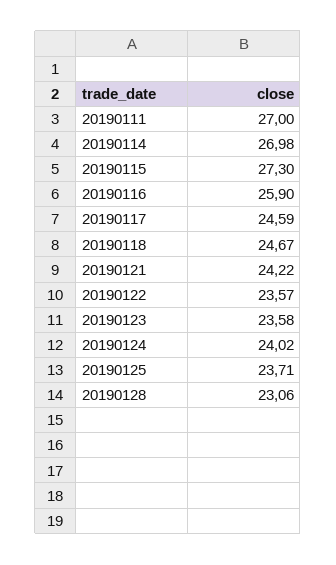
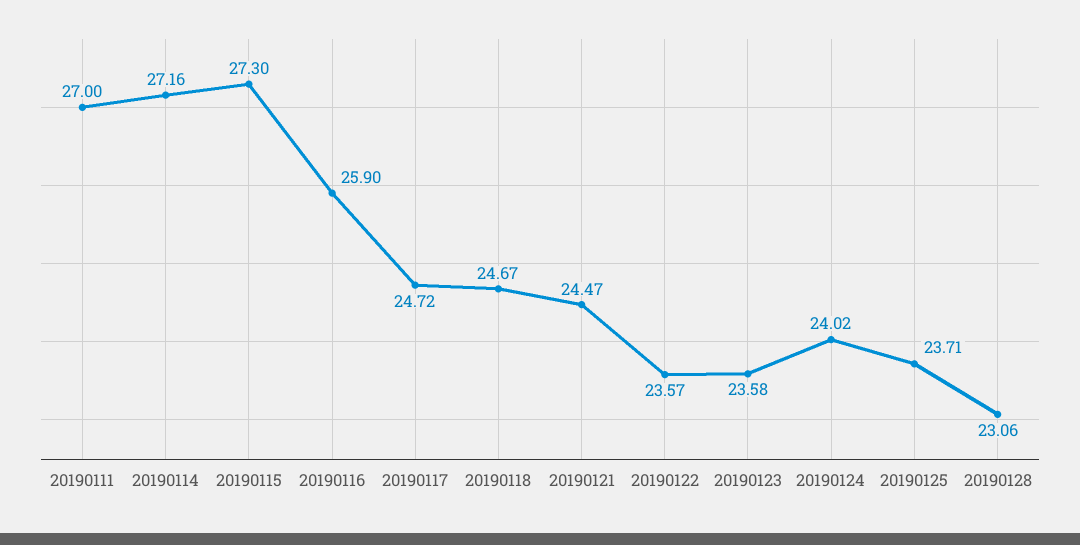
  {
    "20190111": 27,
-   "20190114": 26.98,
+   "20190114": 27.16,
    "20190115": 27.3,
    "20190116": 25.9,
-   "20190117": 24.59,
+   "20190117": 24.72,
    "20190118": 24.67,
-   "20190121": 24.22,
+   "20190121": 24.47,
    "20190122": 23.57,
    "20190123": 23.58,
    "20190124": 24.02,
    "20190125": 23.71,
    "20190128": 23.06
  }

